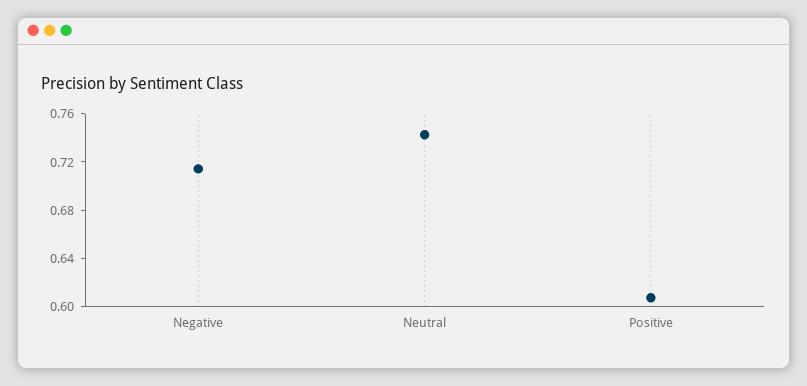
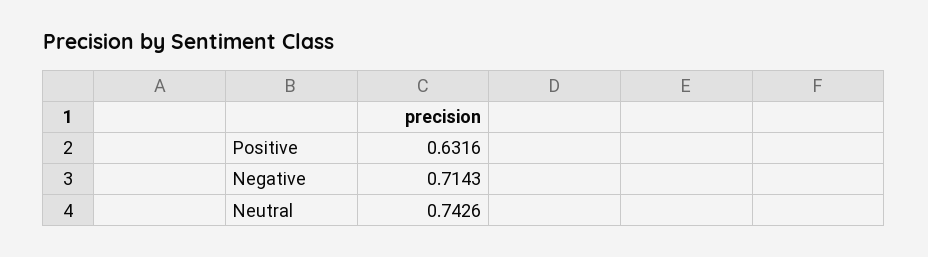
  {
    "Negative": 0.7143,
    "Neutral": 0.7426,
-   "Positive": 0.61
+   "Positive": 0.6316
  }

